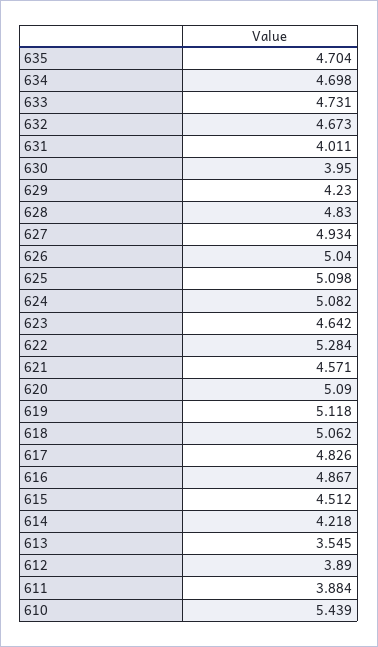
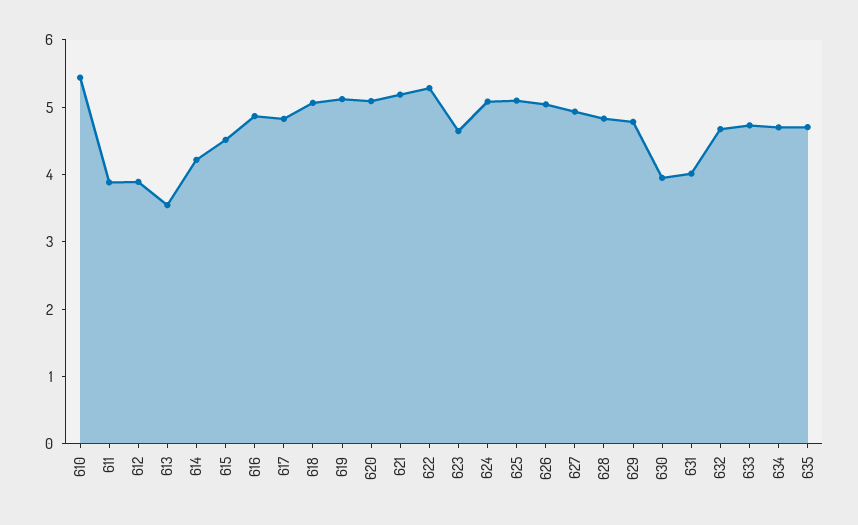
  {
    "635": 4.704,
    "634": 4.698,
    "633": 4.731,
    "632": 4.673,
    "631": 4.011,
    "630": 3.95,
-   "629": 4.23,
+   "629": 4.8,
    "628": 4.83,
    "627": 4.934,
    "626": 5.04,
    "625": 5.098,
    "624": 5.082,
    "623": 4.642,
    "622": 5.284,
-   "621": 4.571,
+   "621": 5.2,
    "620": 5.09,
    "619": 5.118,
    "618": 5.062,
    "617": 4.826,
    "616": 4.867,
    "615": 4.512,
    "614": 4.218,
    "613": 3.545,
    "612": 3.89,
    "611": 3.884,
    "610": 5.439
  }

